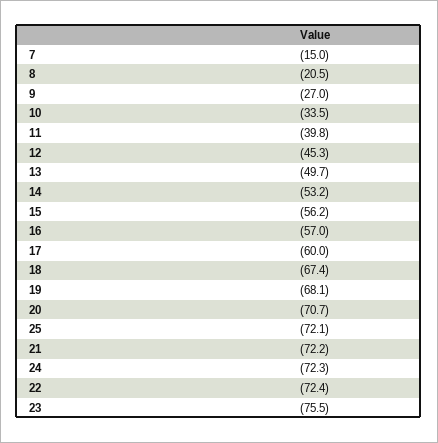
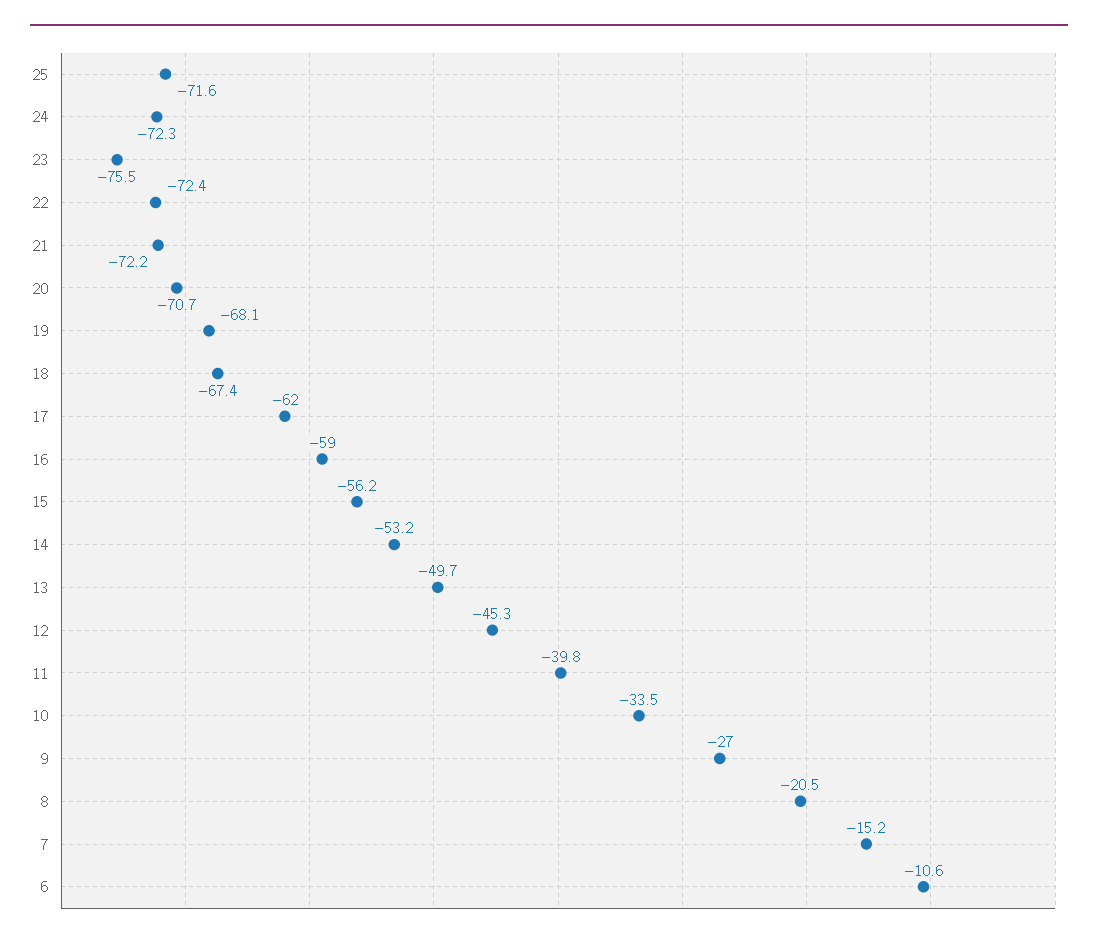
  {
-   "7": -15,
+   "7": -15.2,
    "8": -20.5,
    "9": -27,
    "10": -33.5,
    "11": -39.8,
    "12": -45.3,
    "13": -49.7,
    "14": -53.2,
    "15": -56.2,
-   "16": -57,
+   "16": -59,
-   "17": -60,
+   "17": -62,
    "18": -67.4,
    "19": -68.1,
    "20": -70.7,
-   "25": -72.1,
+   "25": -71.6,
    "21": -72.2,
    "24": -72.3,
    "22": -72.4,
-   "23": -75.5
+   "23": -75.5,
+   "6": -10.6
  }

